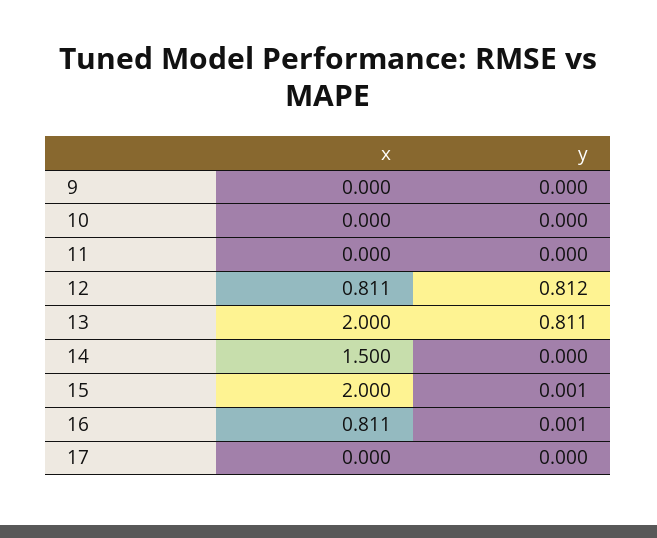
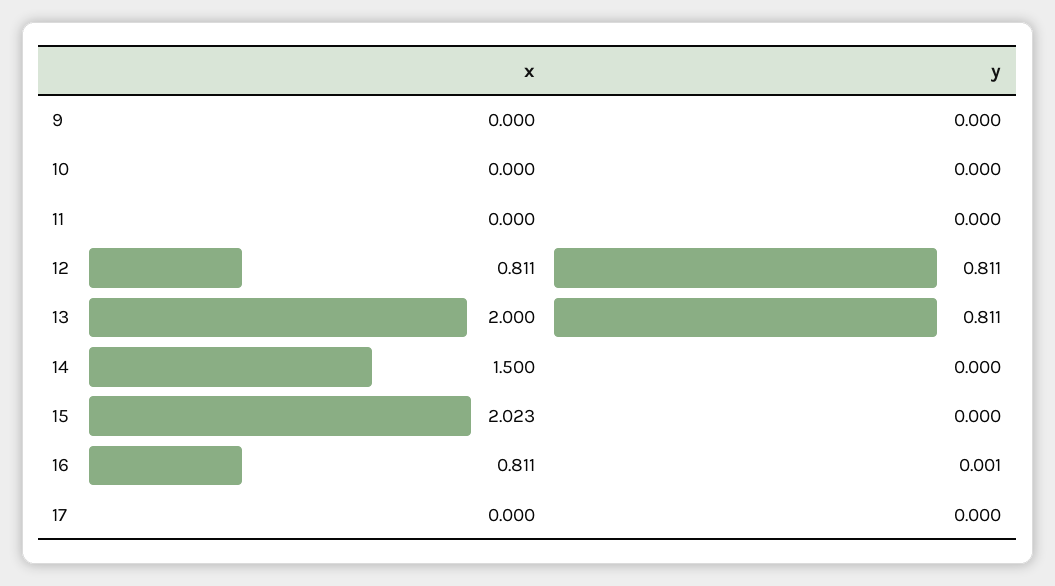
  {
    "x": {
      "9": 0,
      "10": 0,
      "11": 0,
      "12": 0.811,
      "13": 2,
      "14": 1.5,
-     "15": 2,
+     "15": 2.023,
      "16": 0.811,
      "17": 0
    },
    "y": {
      "9": 0,
      "10": 0,
      "11": 0,
-     "12": 0.812,
+     "12": 0.811,
      "13": 0.811,
      "14": 0,
-     "15": 0.001,
+     "15": 0,
      "16": 0.001,
      "17": 0
    }
  }

